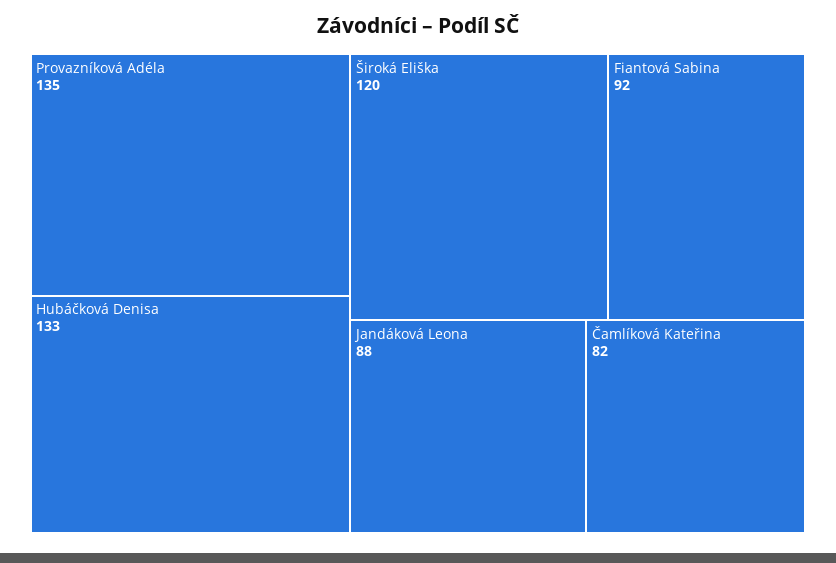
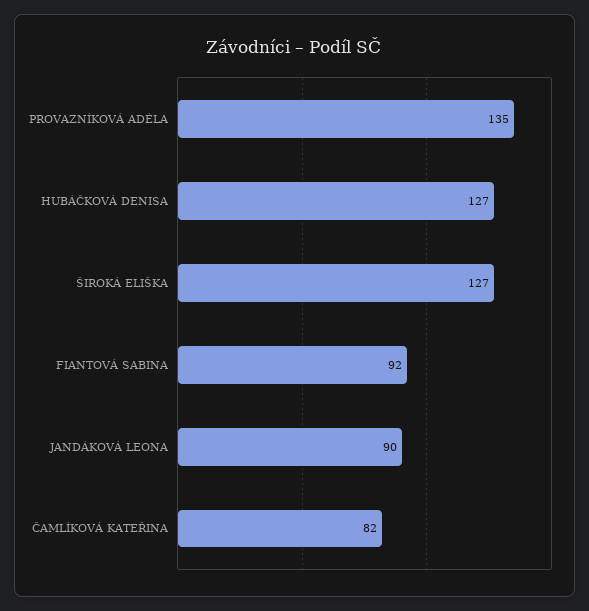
  {
    "Provazníková Adéla": 135,
-   "Hubáčková Denisa": 133,
+   "Hubáčková Denisa": 127,
-   "Široká Eliška": 120,
+   "Široká Eliška": 127,
    "Fiantová Sabina": 92,
-   "Jandáková Leona": 88,
+   "Jandáková Leona": 90,
    "Čamlíková Kateřina": 82
  }

